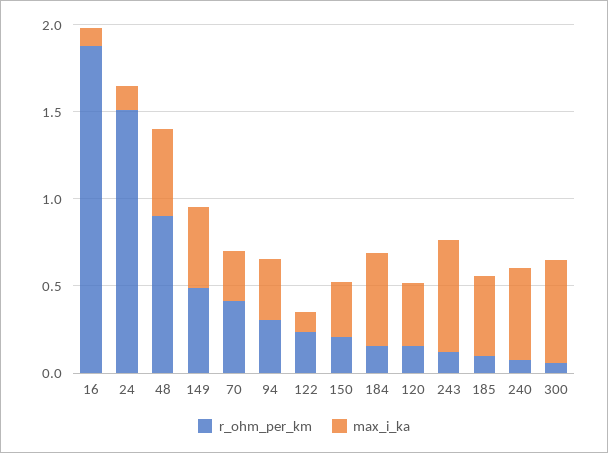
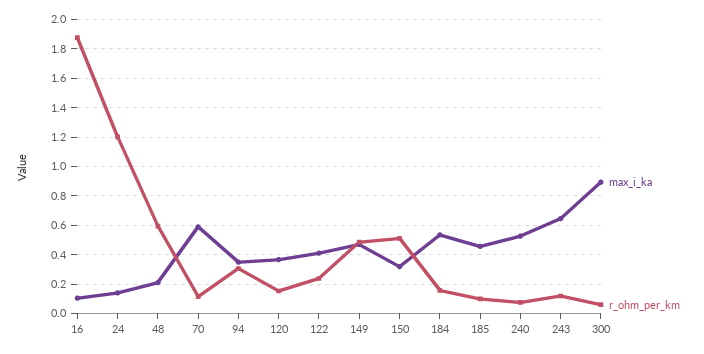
  {
    "r_ohm_per_km": {
      "16": 1.9,
-     "24": 1.5,
+     "24": 1.2,
-     "48": 0.9,
+     "48": 0.6,
      "149": 0.5,
-     "70": 0.4,
+     "70": 0.1,
      "94": 0.3,
      "122": 0.25,
-     "150": 0.2,
+     "150": 0.5,
      "184": 0.15,
      "120": 0.15,
      "243": 0.1,
      "185": 0.1,
      "240": 0.1,
      "300": 0.05
    },
    "max_i_ka": {
      "16": 0.1,
      "24": 0.15,
-     "48": 0.5,
+     "48": 0.2,
      "149": 0.45,
-     "70": 0.3,
+     "70": 0.6,
      "94": 0.35,
-     "122": 0.1,
+     "122": 0.4,
      "150": 0.3,
      "184": 0.55,
      "120": 0.35,
      "243": 0.65,
      "185": 0.45,
      "240": 0.55,
-     "300": 0.6
+     "300": 0.9
    }
  }

